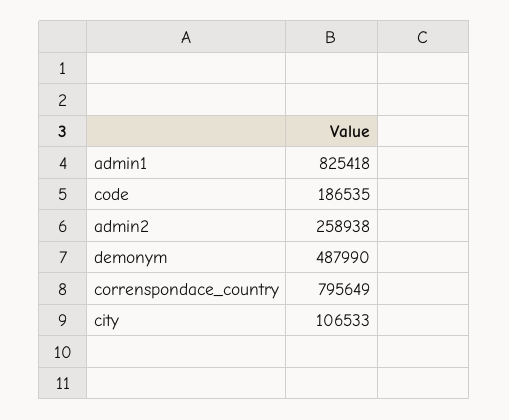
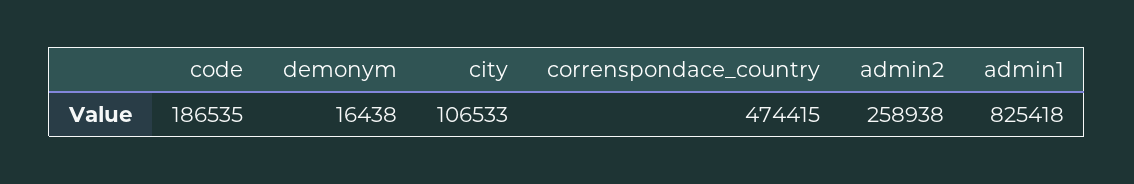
  {
    "admin1": 825418,
    "code": 186535,
    "admin2": 258938,
-   "demonym": 487990,
+   "demonym": 16438,
-   "correnspondace_country": 795649,
+   "correnspondace_country": 474415,
    "city": 106533
  }

